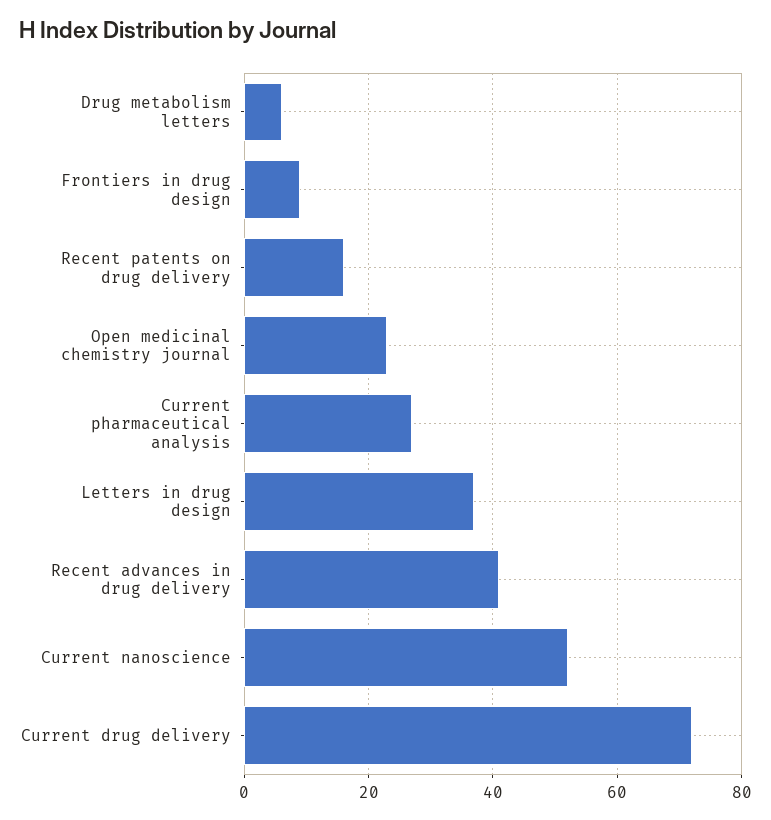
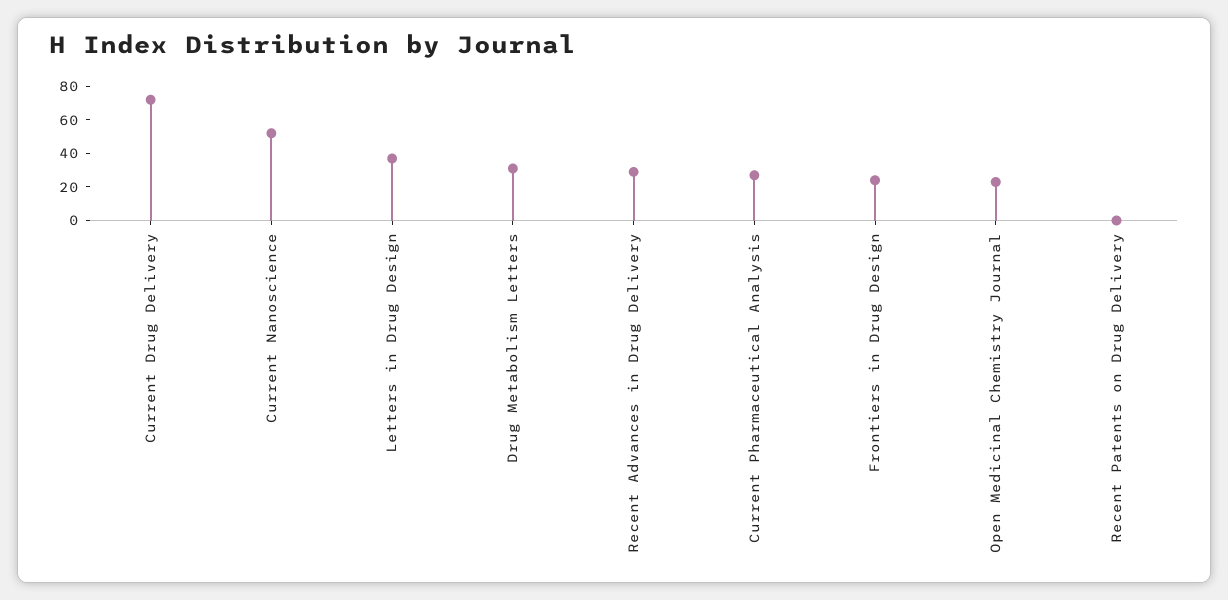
  {
-   "Drug metabolism letters": 5,
+   "Drug metabolism letters": 30,
-   "Frontiers in drug design": 10,
+   "Frontiers in drug design": 25,
-   "Recent patents on drug delivery": 15,
+   "Recent patents on drug delivery": 0,
    "Open medicinal chemistry journal": 25,
    "Current pharmaceutical analysis": 25,
    "Letters in drug design": 35,
-   "Recent advances in drug delivery": 40,
+   "Recent advances in drug delivery": 30,
    "Current nanoscience": 50,
    "Current drug delivery": 70
  }

